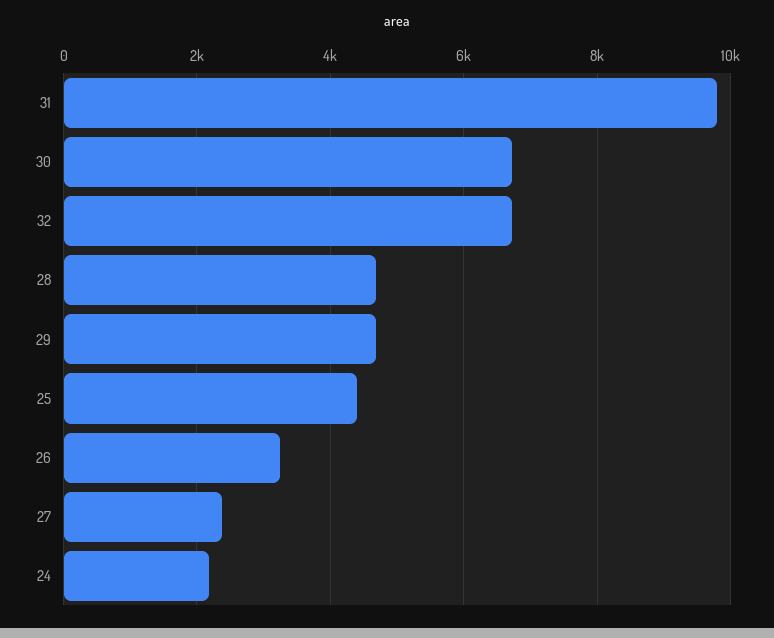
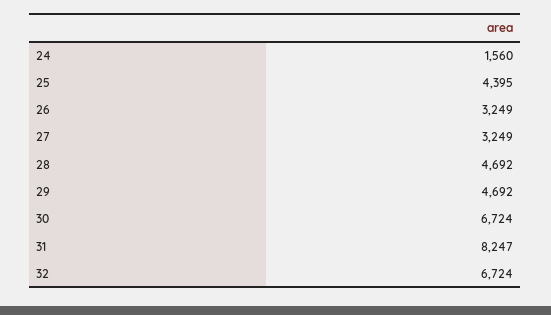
  {
-   "31": 9800,
+   "31": 8247,
    "30": 6724,
    "32": 6724,
    "28": 4692,
    "29": 4692,
    "25": 4395,
    "26": 3249,
-   "27": 2400,
+   "27": 3249,
-   "24": 2200
+   "24": 1560
  }

